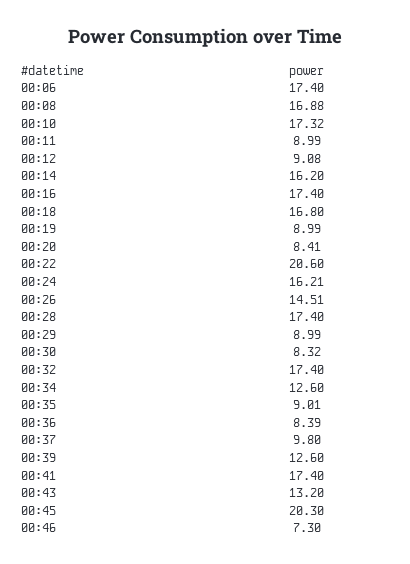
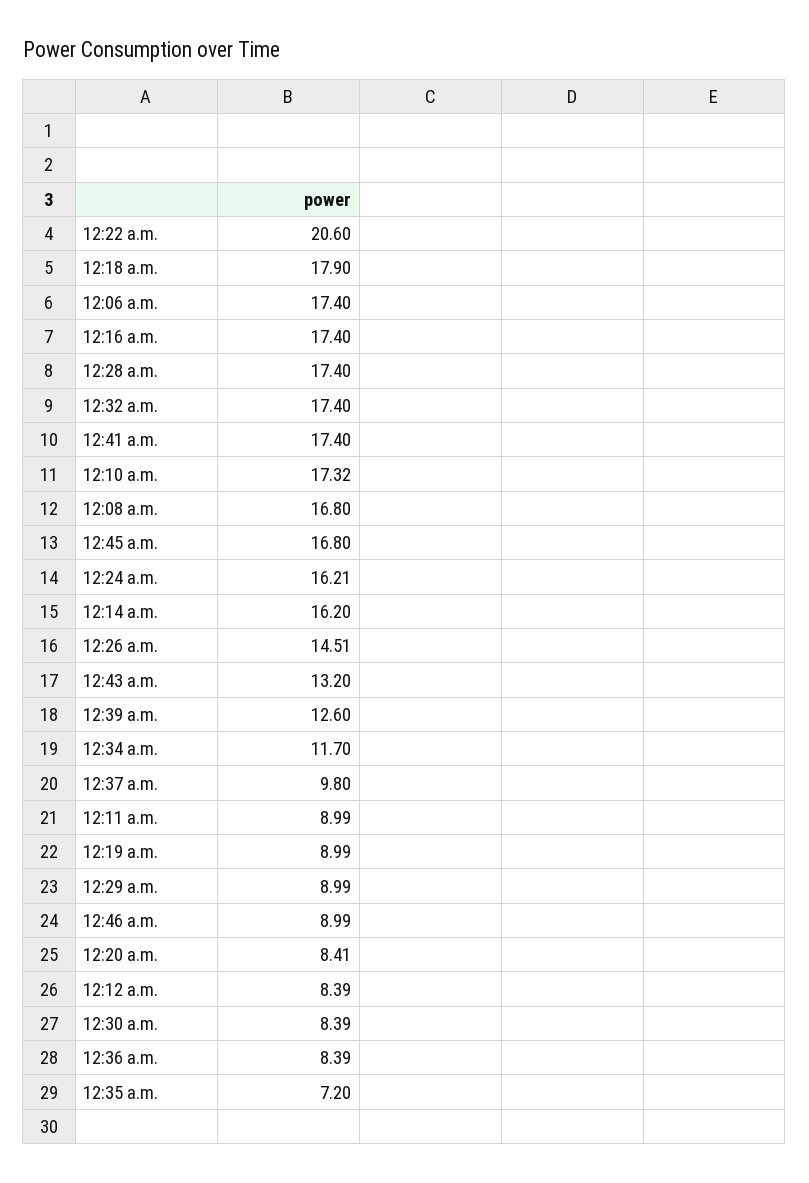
  {
    "00:06": 17.4,
-   "00:08": 16.88,
+   "00:08": 16.8,
    "00:10": 17.32,
    "00:11": 8.99,
-   "00:12": 9.08,
+   "00:12": 8.39,
    "00:14": 16.2,
    "00:16": 17.4,
-   "00:18": 16.8,
+   "00:18": 17.9,
    "00:19": 8.99,
    "00:20": 8.41,
    "00:22": 20.6,
    "00:24": 16.21,
    "00:26": 14.51,
    "00:28": 17.4,
    "00:29": 8.99,
-   "00:30": 8.32,
+   "00:30": 8.39,
    "00:32": 17.4,
-   "00:34": 12.6,
+   "00:34": 11.7,
-   "00:35": 9.01,
+   "00:35": 7.2,
    "00:36": 8.39,
    "00:37": 9.8,
    "00:39": 12.6,
    "00:41": 17.4,
    "00:43": 13.2,
-   "00:45": 20.3,
+   "00:45": 16.8,
-   "00:46": 7.3
+   "00:46": 8.99
  }

